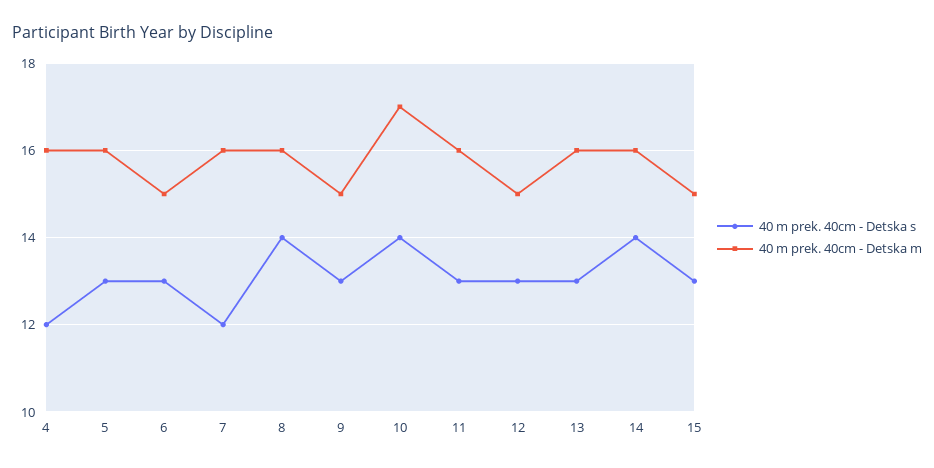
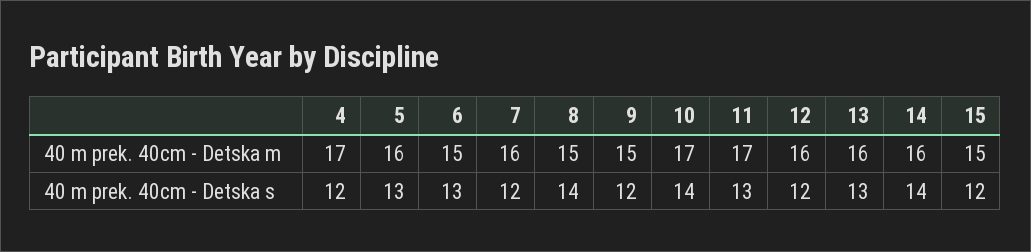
  {
    "40 m prek. 40cm - Detska s": {
      "4": 12,
      "5": 13,
      "6": 13,
      "7": 12,
      "8": 14,
-     "9": 13,
+     "9": 12,
      "10": 14,
      "11": 13,
-     "12": 13,
+     "12": 12,
      "13": 13,
      "14": 14,
-     "15": 13
+     "15": 12
    },
    "40 m prek. 40cm - Detska m": {
-     "4": 16,
+     "4": 17,
      "5": 16,
      "6": 15,
      "7": 16,
-     "8": 16,
+     "8": 15,
      "9": 15,
      "10": 17,
-     "11": 16,
+     "11": 17,
-     "12": 15,
+     "12": 16,
      "13": 16,
      "14": 16,
      "15": 15
    }
  }

